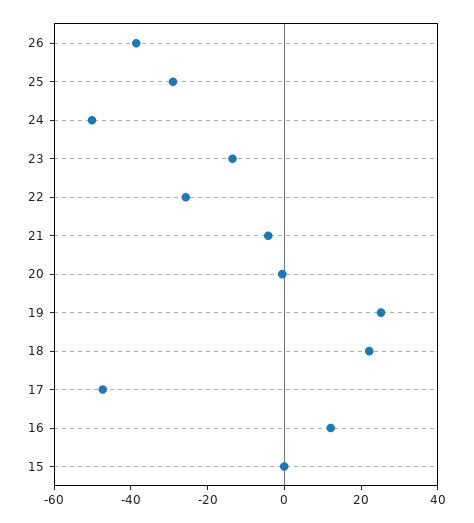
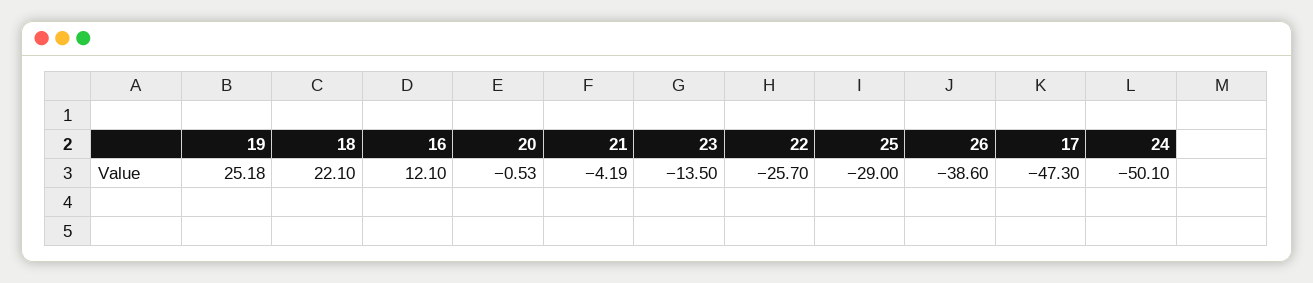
  {
    "26": -38.6,
    "25": -29,
    "24": -50.1,
    "23": -13.5,
    "22": -25.7,
    "21": -4.19,
    "20": -0.53,
    "19": 25.18,
    "18": 22.1,
    "17": -47.3,
-   "16": 12.1,
+   "16": 12.1
-   "15": 0
  }

